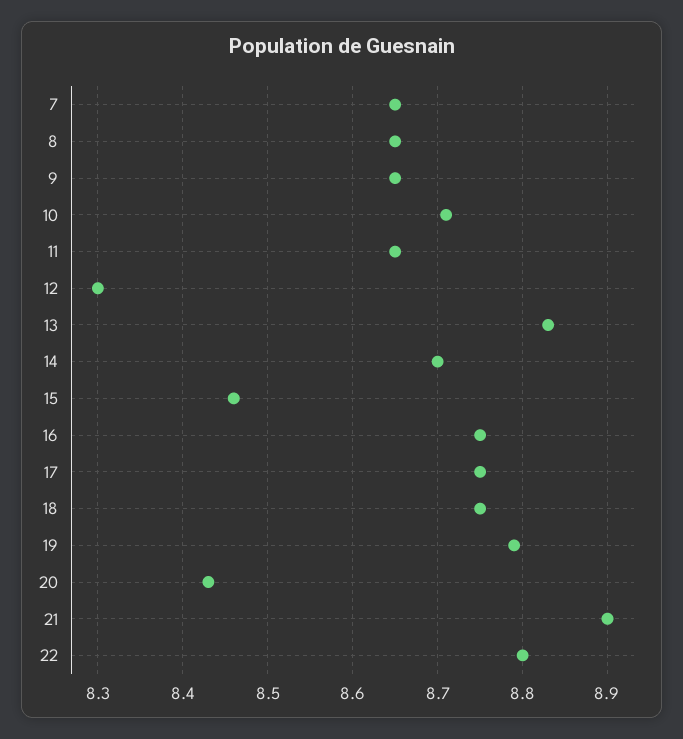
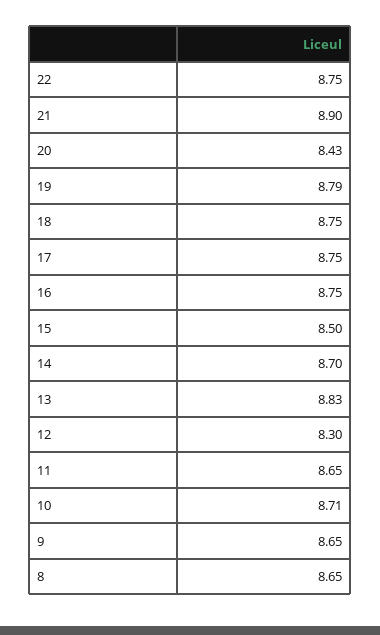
  {
-   "7": 8.65,
    "8": 8.65,
    "9": 8.65,
    "10": 8.71,
    "11": 8.65,
    "12": 8.3,
    "13": 8.83,
    "14": 8.7,
-   "15": 8.46,
+   "15": 8.5,
    "16": 8.75,
    "17": 8.75,
    "18": 8.75,
    "19": 8.79,
    "20": 8.43,
    "21": 8.9,
-   "22": 8.8
+   "22": 8.75
  }

